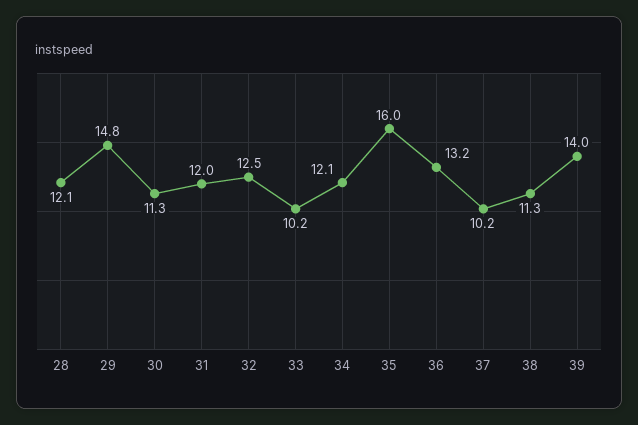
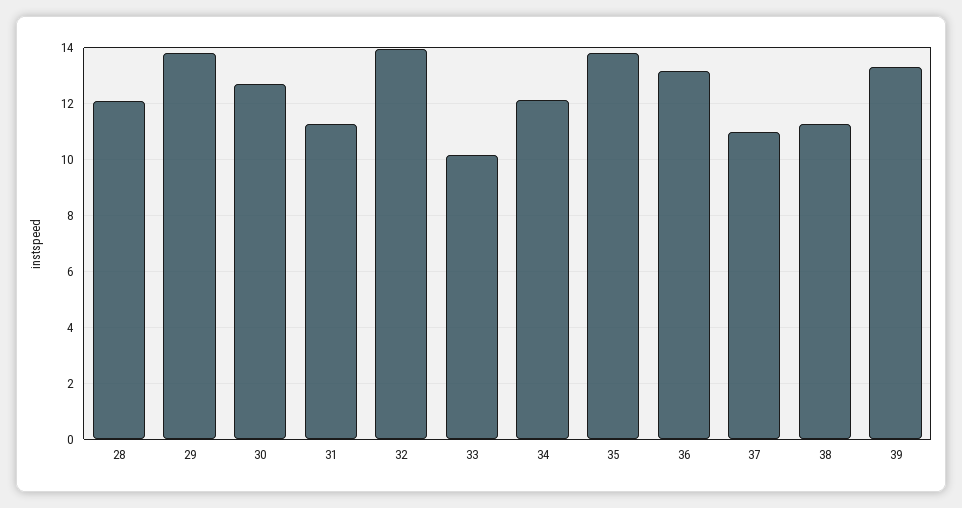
  {
    "28": 12.1,
-   "29": 14.8,
+   "29": 13.75,
-   "30": 11.3,
+   "30": 12.75,
-   "31": 12,
+   "31": 11.25,
-   "32": 12.5,
+   "32": 14,
    "33": 10.2,
    "34": 12.1,
-   "35": 16,
+   "35": 13.75,
    "36": 13.2,
-   "37": 10.2,
+   "37": 11,
    "38": 11.3,
-   "39": 14
+   "39": 13.25
  }

